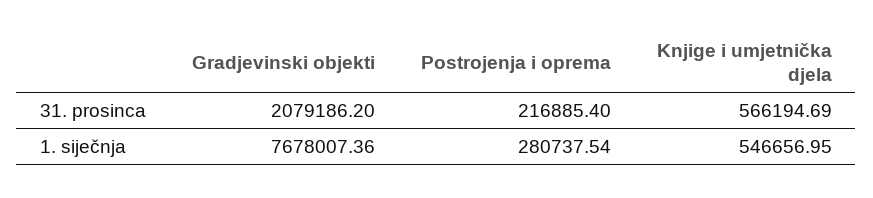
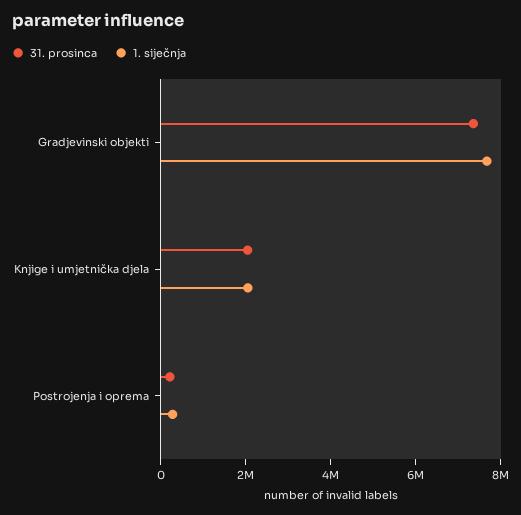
  {
    "31. prosinca": {
-     "Gradjevinski objekti": 2079186.2,
+     "Gradjevinski objekti": 7500000,
      "Postrojenja i oprema": 216885.4,
-     "Knjige i umjetnička djela": 566194.69
+     "Knjige i umjetnička djela": 2000000
    },
    "1. siječnja": {
      "Gradjevinski objekti": 7678007.36,
      "Postrojenja i oprema": 280737.54,
-     "Knjige i umjetnička djela": 546656.95
+     "Knjige i umjetnička djela": 2000000
    }
  }

